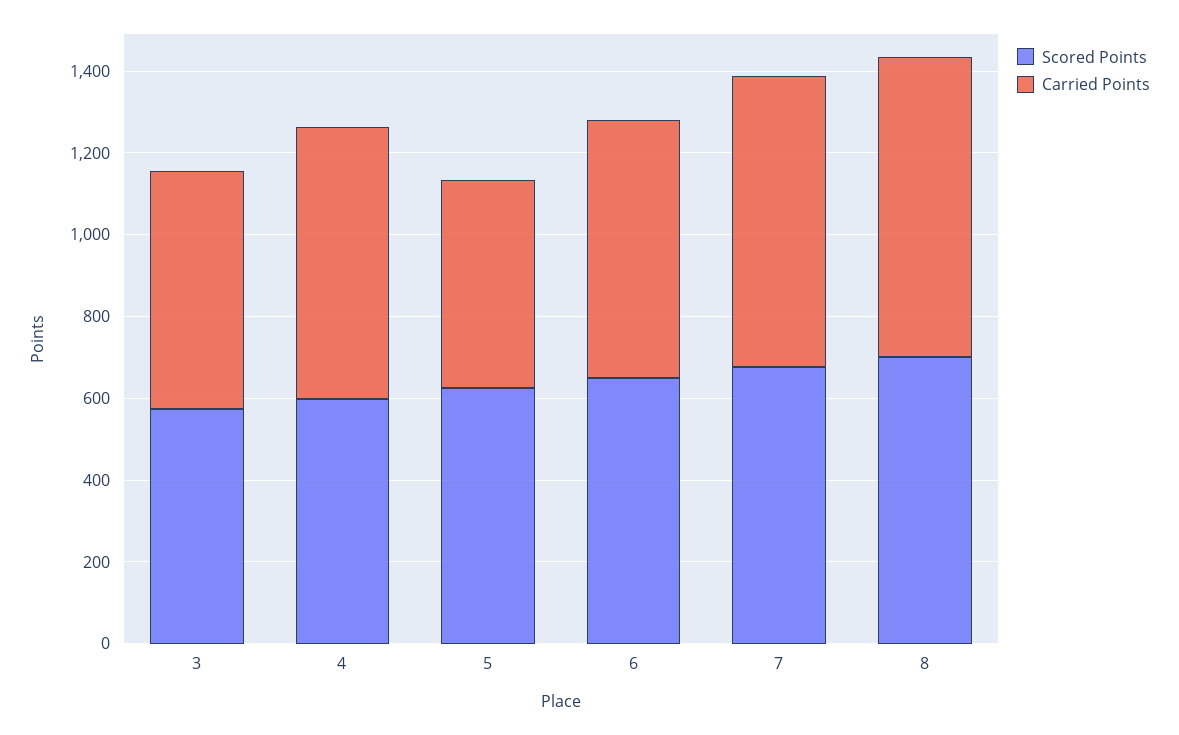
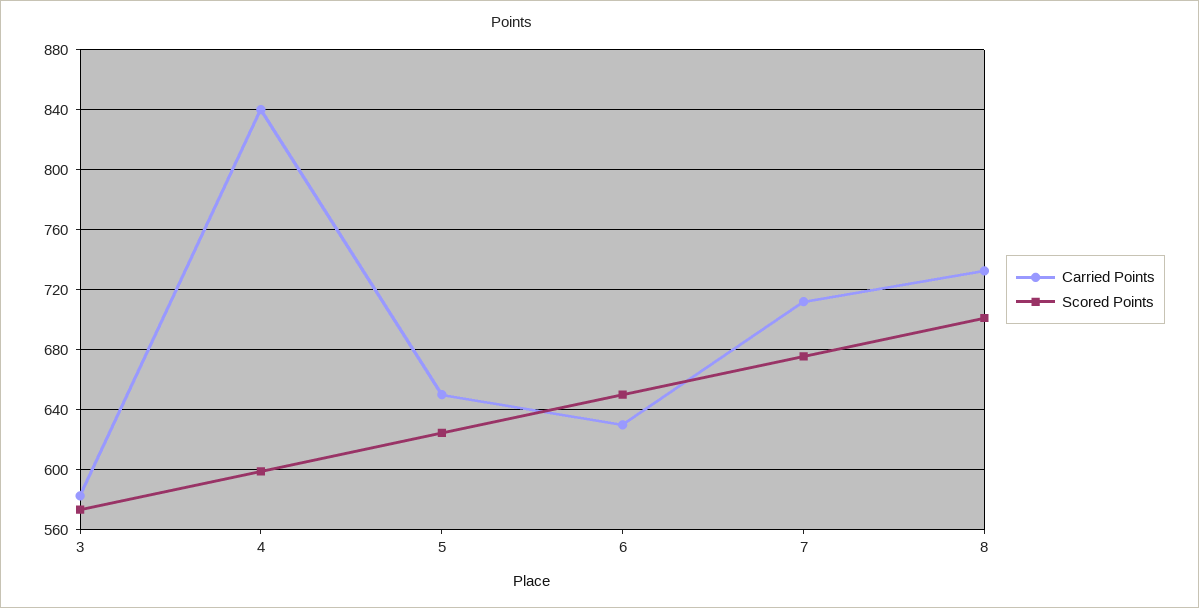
  {
    "Scored Points": {
      "3": 575,
      "4": 600,
      "5": 625,
      "6": 650,
      "7": 675,
      "8": 700
    },
    "Carried Points": {
      "3": 585,
-     "4": 650,
+     "4": 840,
-     "5": 500,
+     "5": 650,
      "6": 630,
      "7": 710,
      "8": 735
    }
  }

